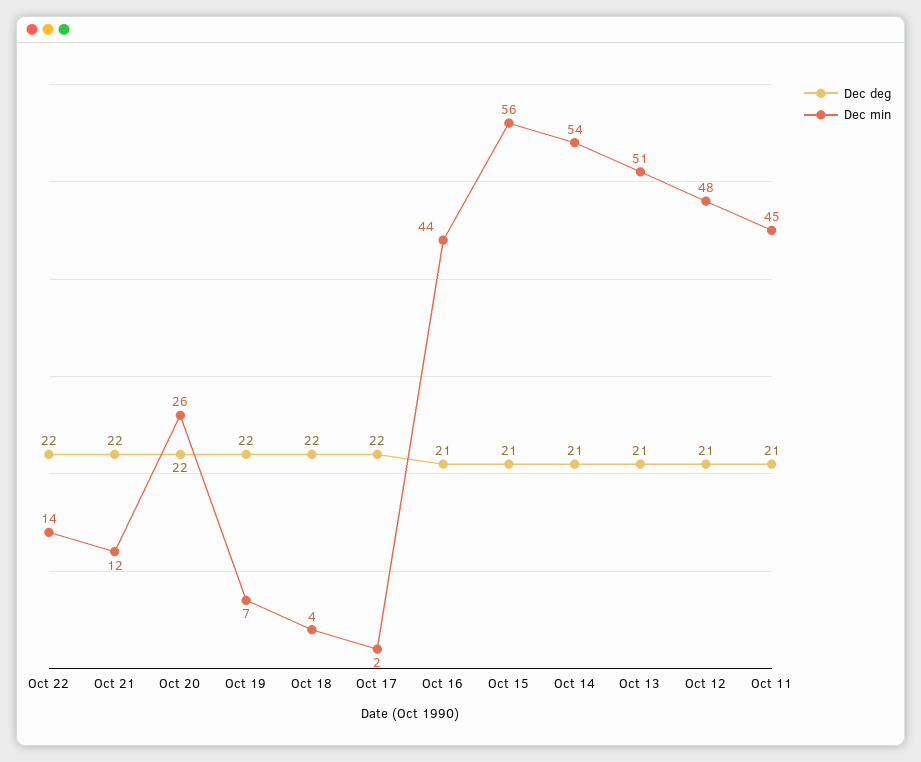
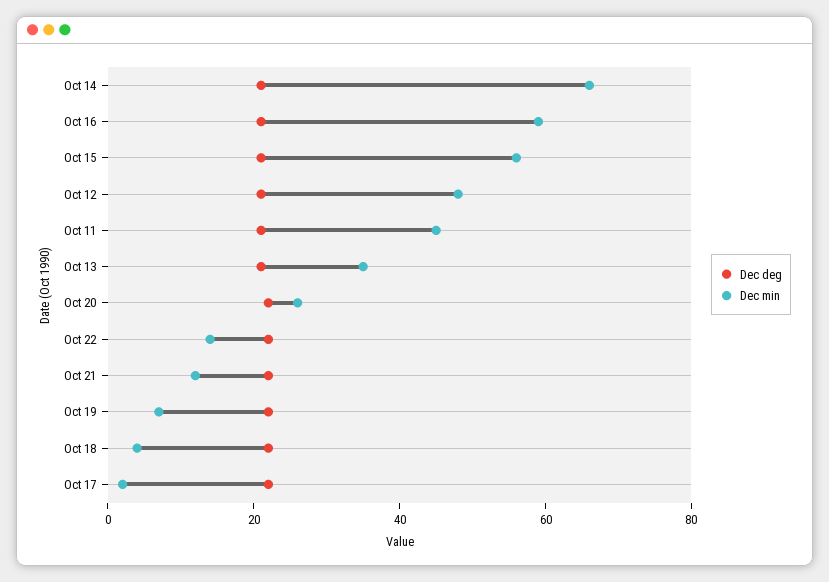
  {
    "Dec deg": {
      "Oct 22": 22,
      "Oct 21": 22,
      "Oct 20": 22,
      "Oct 19": 22,
      "Oct 18": 22,
      "Oct 17": 22,
      "Oct 16": 21,
      "Oct 15": 21,
      "Oct 14": 21,
      "Oct 13": 21,
      "Oct 12": 21,
      "Oct 11": 21
    },
    "Dec min": {
      "Oct 22": 14,
      "Oct 21": 12,
      "Oct 20": 26,
      "Oct 19": 7,
      "Oct 18": 4,
      "Oct 17": 2,
-     "Oct 16": 44,
+     "Oct 16": 60,
      "Oct 15": 56,
-     "Oct 14": 54,
+     "Oct 14": 65,
-     "Oct 13": 51,
+     "Oct 13": 35,
      "Oct 12": 48,
      "Oct 11": 45
    }
  }

